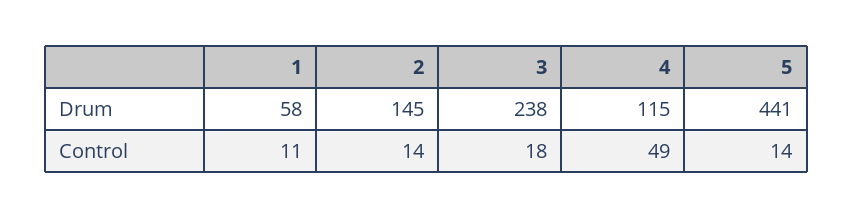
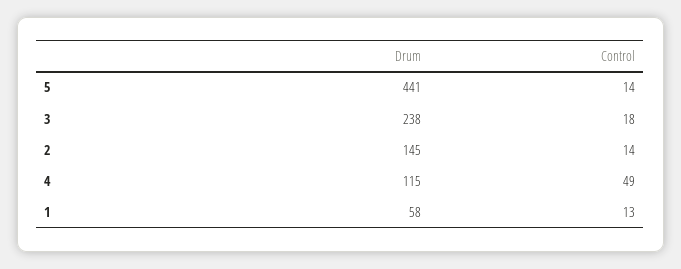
  {
    "1": {
      "Drum": 58,
-     "Control": 11
+     "Control": 13
    },
    "2": {
      "Drum": 145,
      "Control": 14
    },
    "3": {
      "Drum": 238,
      "Control": 18
    },
    "4": {
      "Drum": 115,
      "Control": 49
    },
    "5": {
      "Drum": 441,
      "Control": 14
    }
  }

